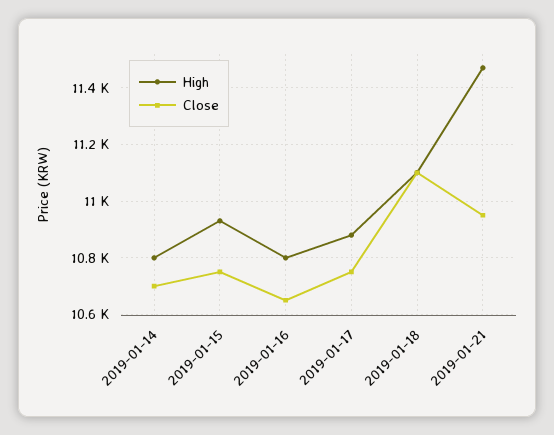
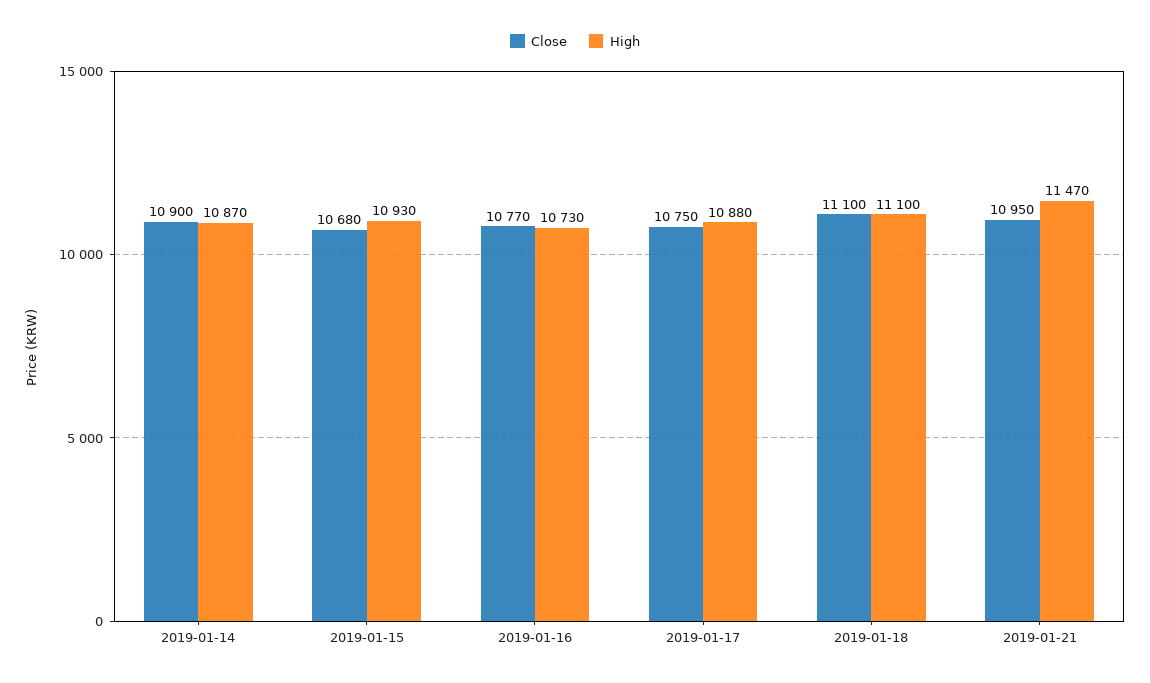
  {
    "High": {
-     "2019-01-14": 10800,
+     "2019-01-14": 10870,
      "2019-01-15": 10930,
-     "2019-01-16": 10800,
+     "2019-01-16": 10730,
      "2019-01-17": 10880,
      "2019-01-18": 11100,
      "2019-01-21": 11470
    },
    "Close": {
-     "2019-01-14": 10700,
+     "2019-01-14": 10900,
-     "2019-01-15": 10750,
+     "2019-01-15": 10680,
-     "2019-01-16": 10650,
+     "2019-01-16": 10770,
      "2019-01-17": 10750,
      "2019-01-18": 11100,
      "2019-01-21": 10950
    }
  }

